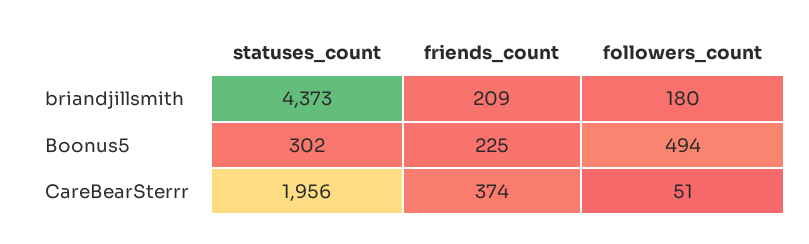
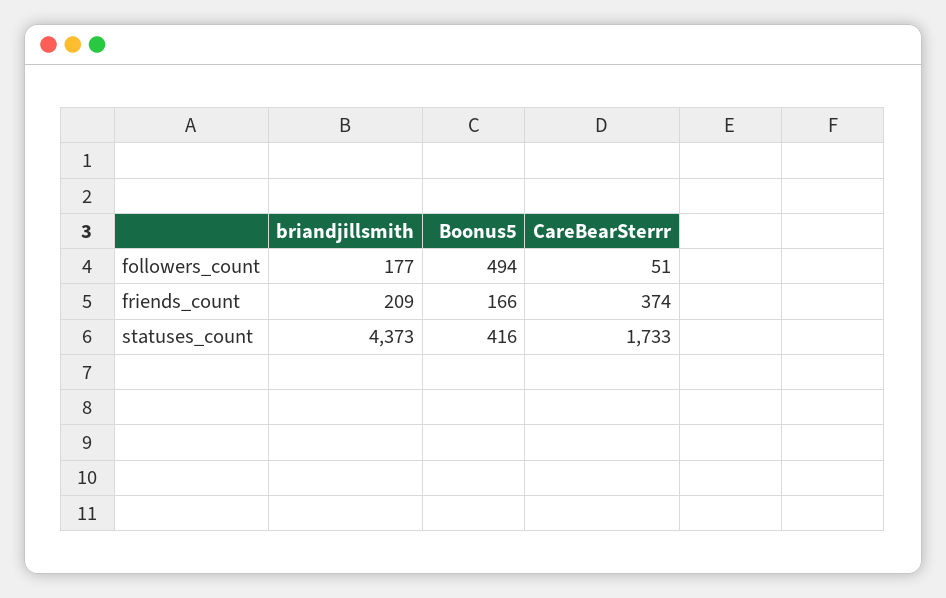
  {
    "statuses_count": {
      "briandjillsmith": 4373,
-     "Boonus5": 302,
+     "Boonus5": 416,
-     "CareBearSterrr": 1956
+     "CareBearSterrr": 1733
    },
    "friends_count": {
      "briandjillsmith": 209,
-     "Boonus5": 225,
+     "Boonus5": 166,
      "CareBearSterrr": 374
    },
    "followers_count": {
-     "briandjillsmith": 180,
+     "briandjillsmith": 177,
      "Boonus5": 494,
      "CareBearSterrr": 51
    }
  }

